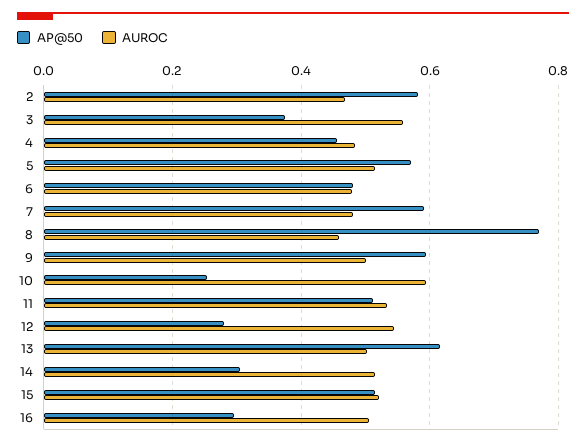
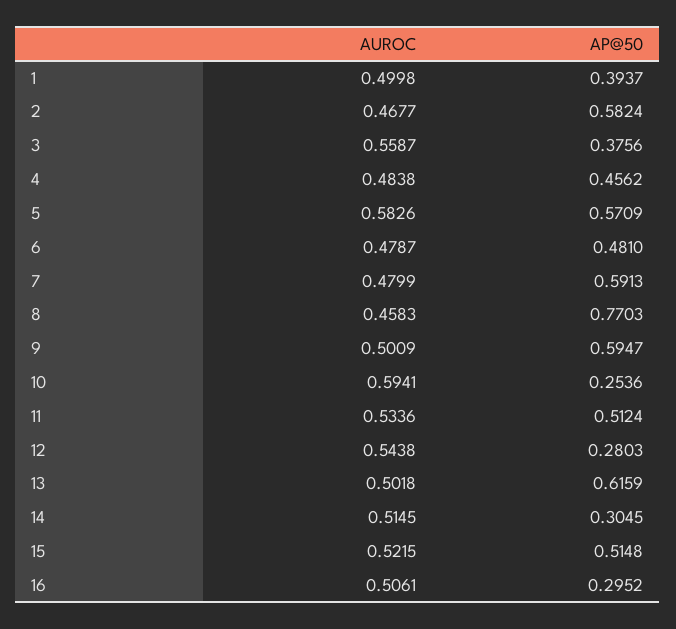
  {
    "AP@50": {
      "2": 0.5824,
      "3": 0.3756,
      "4": 0.4562,
      "5": 0.5709,
      "6": 0.481,
      "7": 0.5913,
      "8": 0.7703,
      "9": 0.5947,
      "10": 0.2536,
      "11": 0.5124,
      "12": 0.2803,
      "13": 0.6159,
      "14": 0.3045,
      "15": 0.5148,
-     "16": 0.2952
+     "16": 0.2952,
+     "1": 0.3937
    },
    "AUROC": {
      "2": 0.4677,
      "3": 0.5587,
      "4": 0.4838,
-     "5": 0.52,
+     "5": 0.5826,
      "6": 0.4787,
      "7": 0.4799,
      "8": 0.4583,
      "9": 0.5009,
      "10": 0.5941,
      "11": 0.5336,
      "12": 0.5438,
      "13": 0.5018,
      "14": 0.5145,
      "15": 0.5215,
-     "16": 0.5061
+     "16": 0.5061,
+     "1": 0.4998
    }
  }

